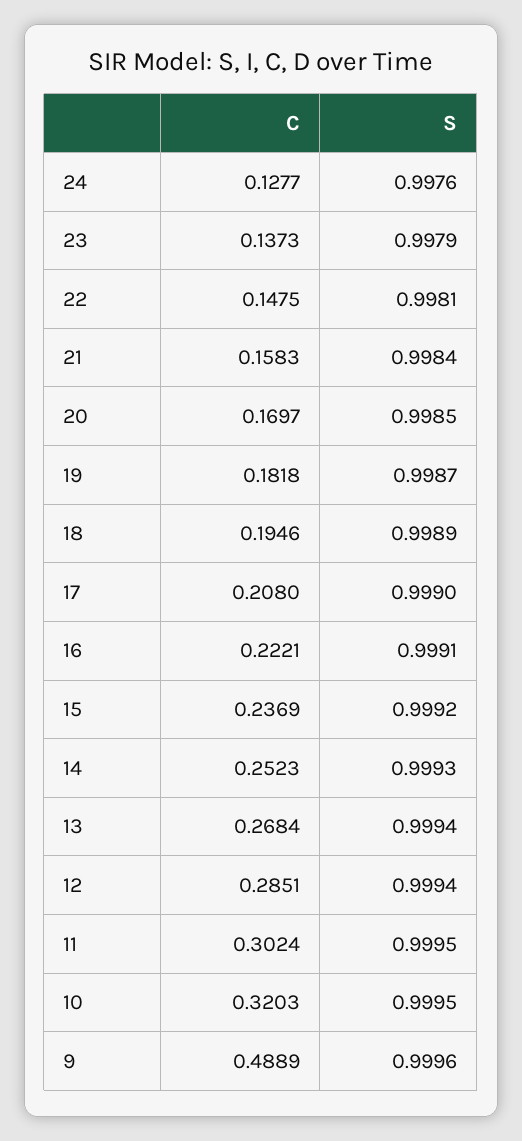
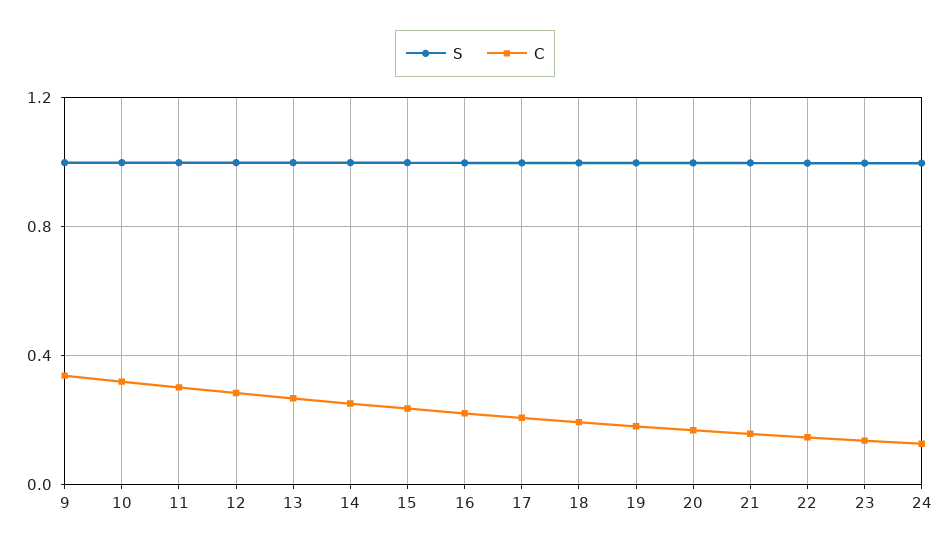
  {
    "C": {
      "24": 0.1277,
      "23": 0.1373,
      "22": 0.1475,
      "21": 0.1583,
      "20": 0.1697,
      "19": 0.1818,
      "18": 0.1946,
      "17": 0.208,
      "16": 0.2221,
      "15": 0.2369,
      "14": 0.2523,
      "13": 0.2684,
      "12": 0.2851,
      "11": 0.3024,
      "10": 0.3203,
-     "9": 0.4889
+     "9": 0.35
    },
    "S": {
      "24": 0.9976,
      "23": 0.9979,
      "22": 0.9981,
      "21": 0.9984,
      "20": 0.9985,
      "19": 0.9987,
      "18": 0.9989,
      "17": 0.999,
      "16": 0.9991,
      "15": 0.9992,
      "14": 0.9993,
      "13": 0.9994,
      "12": 0.9994,
      "11": 0.9995,
      "10": 0.9995,
      "9": 0.9996
    }
  }

